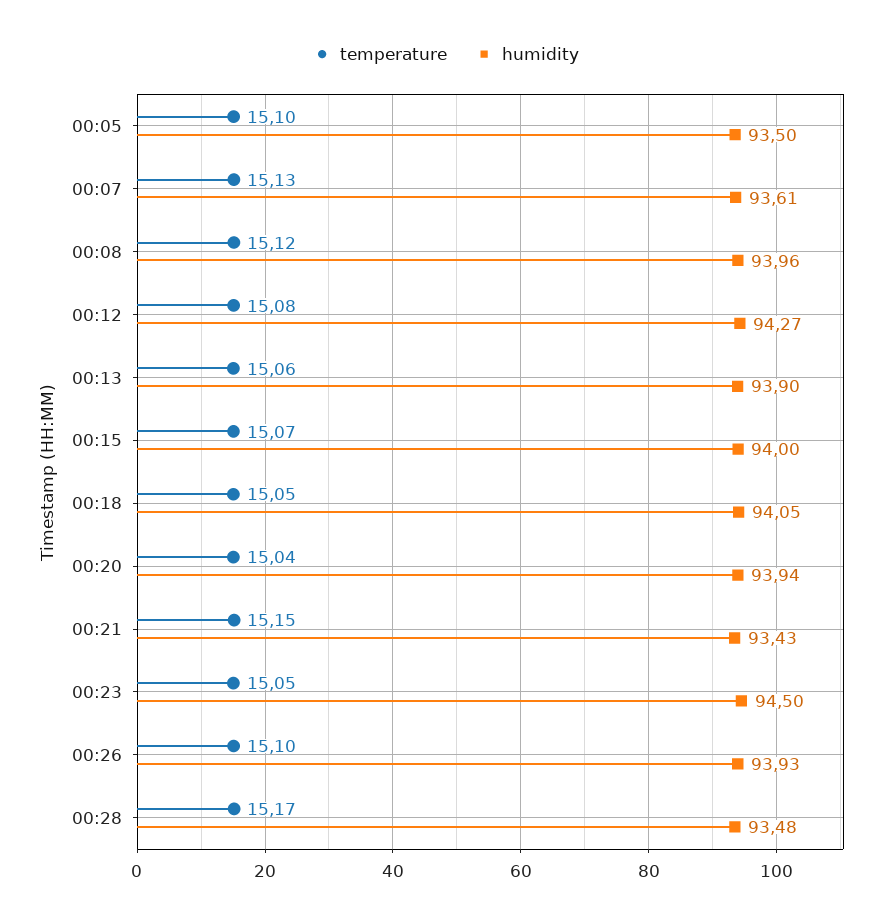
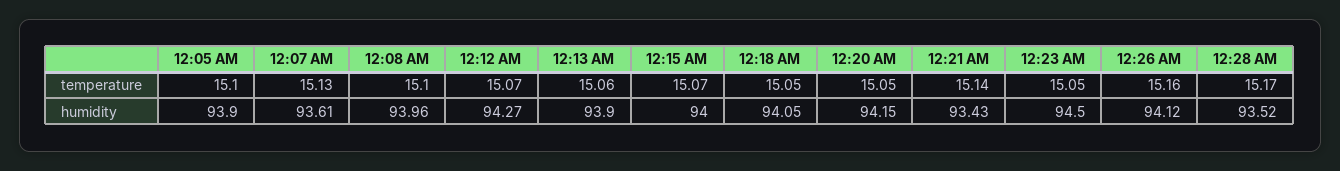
  {
    "temperature": {
      "00:05": 15.1,
      "00:07": 15.13,
-     "00:08": 15.12,
+     "00:08": 15.1,
-     "00:12": 15.08,
+     "00:12": 15.07,
      "00:13": 15.06,
      "00:15": 15.07,
      "00:18": 15.05,
-     "00:20": 15.04,
+     "00:20": 15.05,
-     "00:21": 15.15,
+     "00:21": 15.14,
      "00:23": 15.05,
-     "00:26": 15.1,
+     "00:26": 15.16,
      "00:28": 15.17
    },
    "humidity": {
-     "00:05": 93.5,
+     "00:05": 93.9,
      "00:07": 93.61,
      "00:08": 93.96,
      "00:12": 94.27,
      "00:13": 93.9,
      "00:15": 94,
      "00:18": 94.05,
-     "00:20": 93.94,
+     "00:20": 94.15,
      "00:21": 93.43,
      "00:23": 94.5,
-     "00:26": 93.93,
+     "00:26": 94.12,
-     "00:28": 93.48
+     "00:28": 93.52
    }
  }

